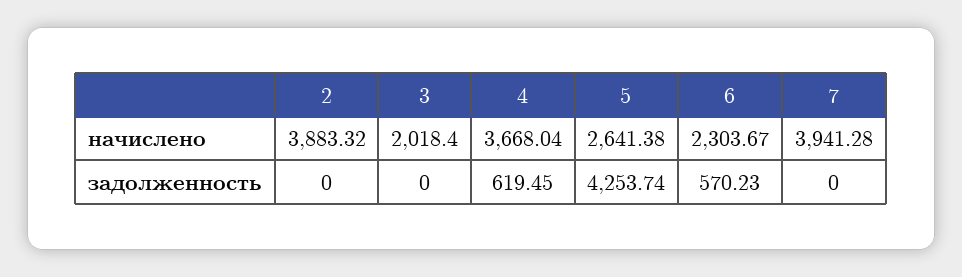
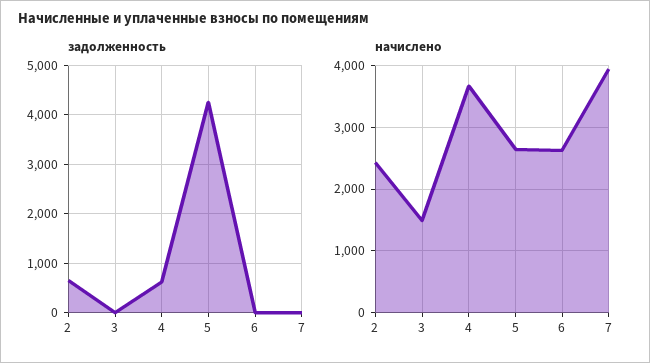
  {
    "начислено": {
-     "2": 3883.32,
+     "2": 2400,
-     "3": 2018.4,
+     "3": 1500,
      "4": 3668.04,
      "5": 2641.38,
-     "6": 2303.67,
+     "6": 2600,
      "7": 3941.28
    },
    "задолженность": {
-     "2": 0,
+     "2": 600,
      "3": 0,
      "4": 619.45,
      "5": 4253.74,
-     "6": 570.23,
+     "6": 0,
      "7": 0
    }
  }

